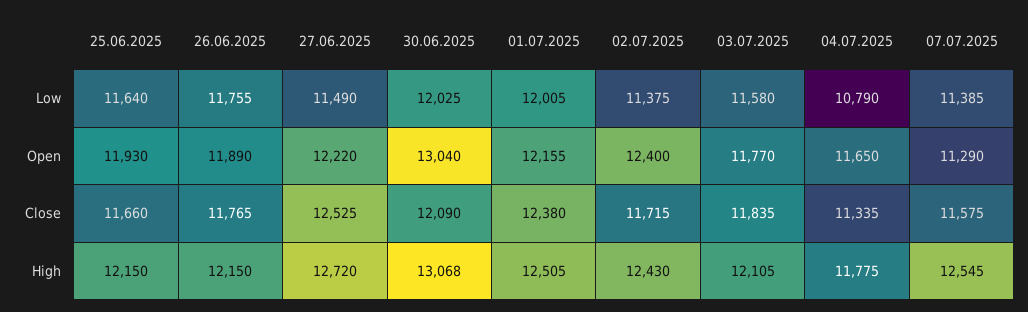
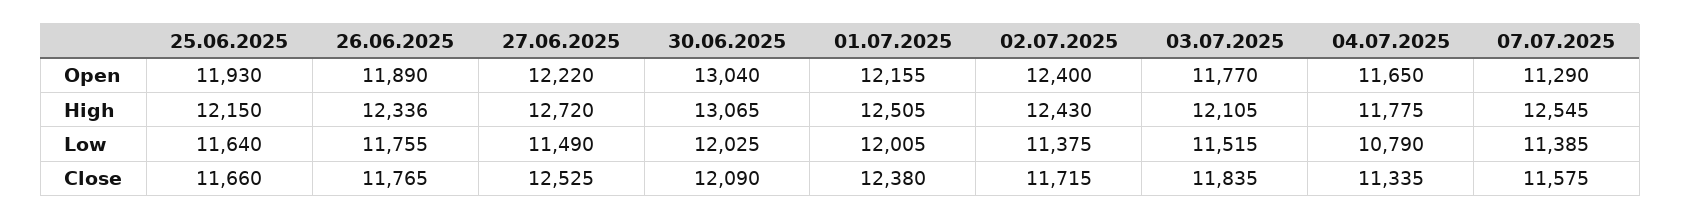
  {
    "25.06.2025": {
      "Low": 11640,
      "Open": 11930,
      "Close": 11660,
      "High": 12150
    },
    "26.06.2025": {
      "Low": 11755,
      "Open": 11890,
      "Close": 11765,
-     "High": 12150
+     "High": 12336
    },
    "27.06.2025": {
      "Low": 11490,
      "Open": 12220,
      "Close": 12525,
      "High": 12720
    },
    "30.06.2025": {
      "Low": 12025,
      "Open": 13040,
      "Close": 12090,
-     "High": 13068
+     "High": 13065
    },
    "01.07.2025": {
      "Low": 12005,
      "Open": 12155,
      "Close": 12380,
      "High": 12505
    },
    "02.07.2025": {
      "Low": 11375,
      "Open": 12400,
      "Close": 11715,
      "High": 12430
    },
    "03.07.2025": {
-     "Low": 11580,
+     "Low": 11515,
      "Open": 11770,
      "Close": 11835,
      "High": 12105
    },
    "04.07.2025": {
      "Low": 10790,
      "Open": 11650,
      "Close": 11335,
      "High": 11775
    },
    "07.07.2025": {
      "Low": 11385,
      "Open": 11290,
      "Close": 11575,
      "High": 12545
    }
  }

